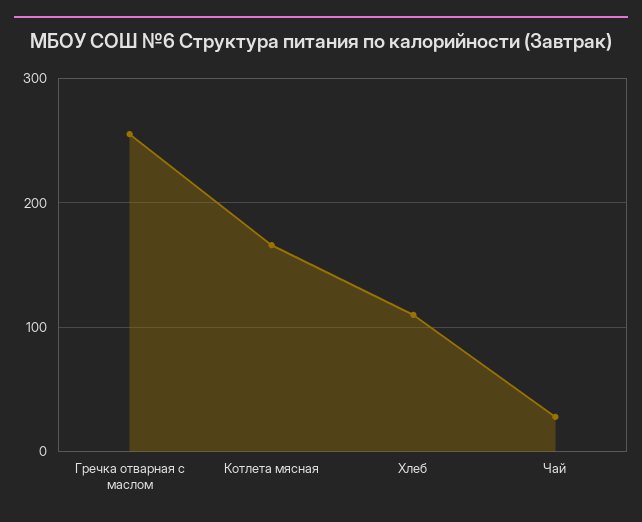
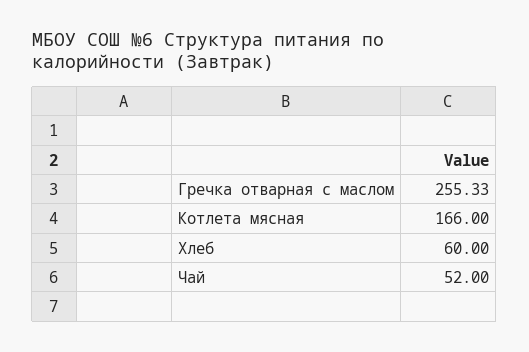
  {
    "Гречка отварная с маслом": 255.33,
    "Котлета мясная": 166,
-   "Хлеб": 110,
+   "Хлеб": 60,
-   "Чай": 30
+   "Чай": 52
  }

